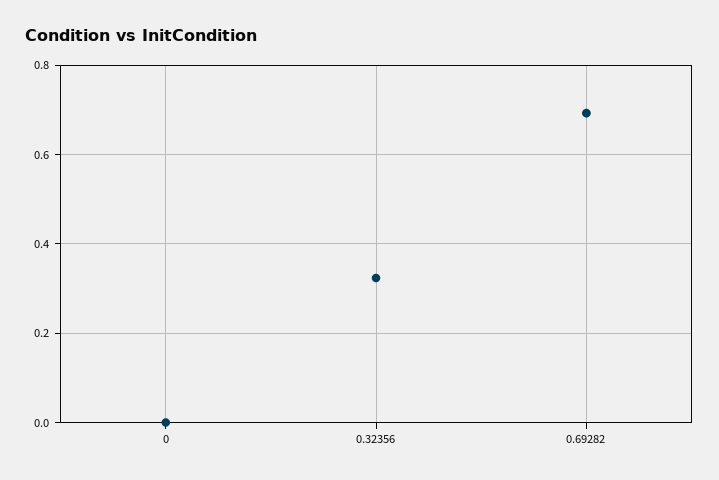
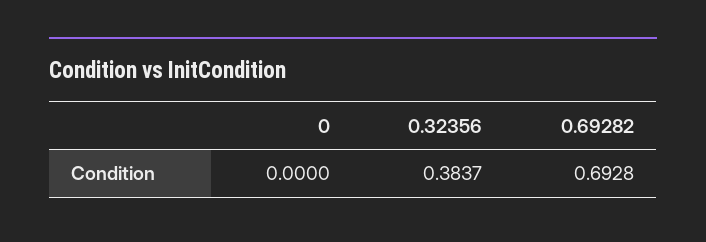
  {
    "0": 0,
-   "0.32356": 0.32,
+   "0.32356": 0.3837,
    "0.69282": 0.6928
  }

